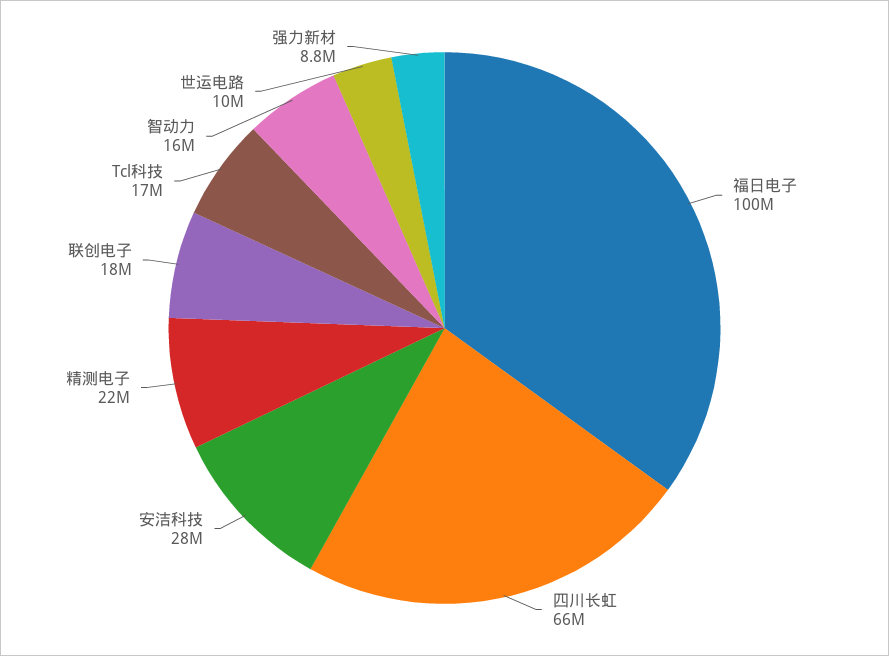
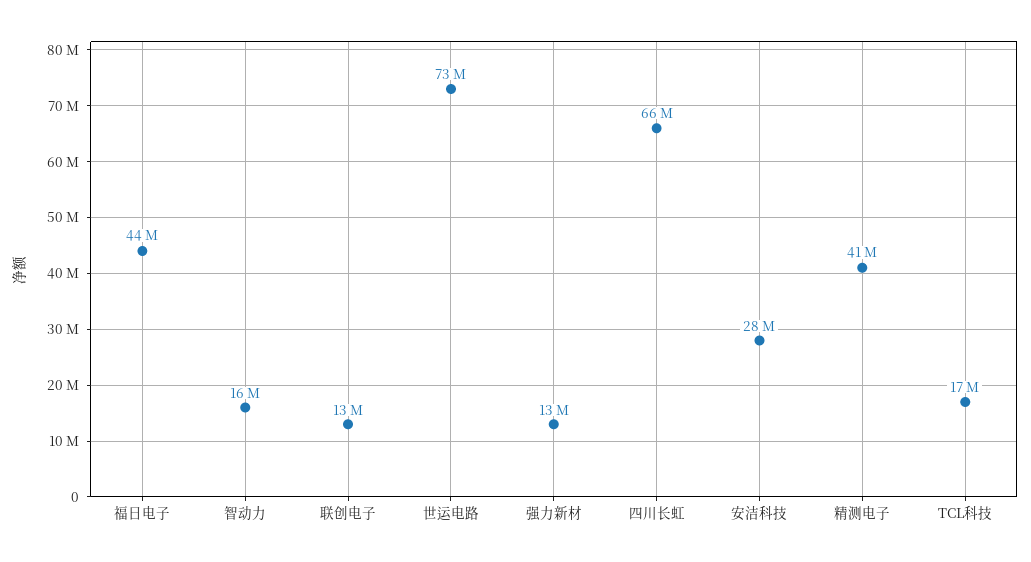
  {
-   "福日电子": 100000000,
+   "福日电子": 44000000,
    "四川长虹": 66000000,
    "安洁科技": 28000000,
-   "精测电子": 22000000,
+   "精测电子": 41000000,
-   "联创电子": 18000000,
+   "联创电子": 13000000,
    "Tcl科技": 17000000,
    "智动力": 16000000,
-   "世运电路": 10000000,
+   "世运电路": 73000000,
-   "强力新材": 8800000
+   "强力新材": 13000000
  }

